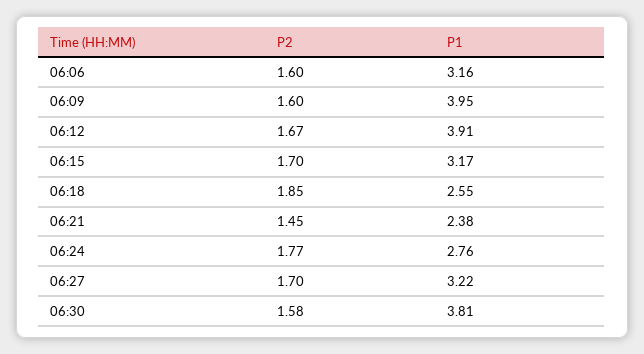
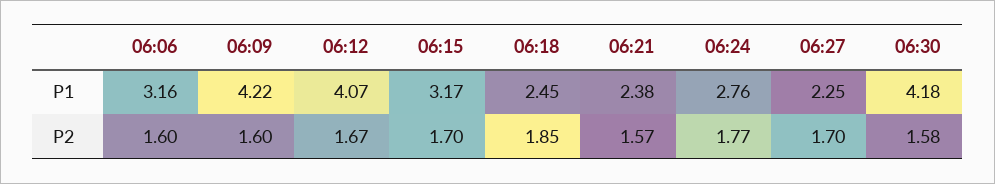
  {
    "P2": {
      "06:06": 1.6,
      "06:09": 1.6,
      "06:12": 1.67,
      "06:15": 1.7,
      "06:18": 1.85,
-     "06:21": 1.45,
+     "06:21": 1.57,
      "06:24": 1.77,
      "06:27": 1.7,
      "06:30": 1.58
    },
    "P1": {
      "06:06": 3.16,
-     "06:09": 3.95,
+     "06:09": 4.22,
-     "06:12": 3.91,
+     "06:12": 4.07,
      "06:15": 3.17,
-     "06:18": 2.55,
+     "06:18": 2.45,
      "06:21": 2.38,
      "06:24": 2.76,
-     "06:27": 3.22,
+     "06:27": 2.25,
-     "06:30": 3.81
+     "06:30": 4.18
    }
  }

